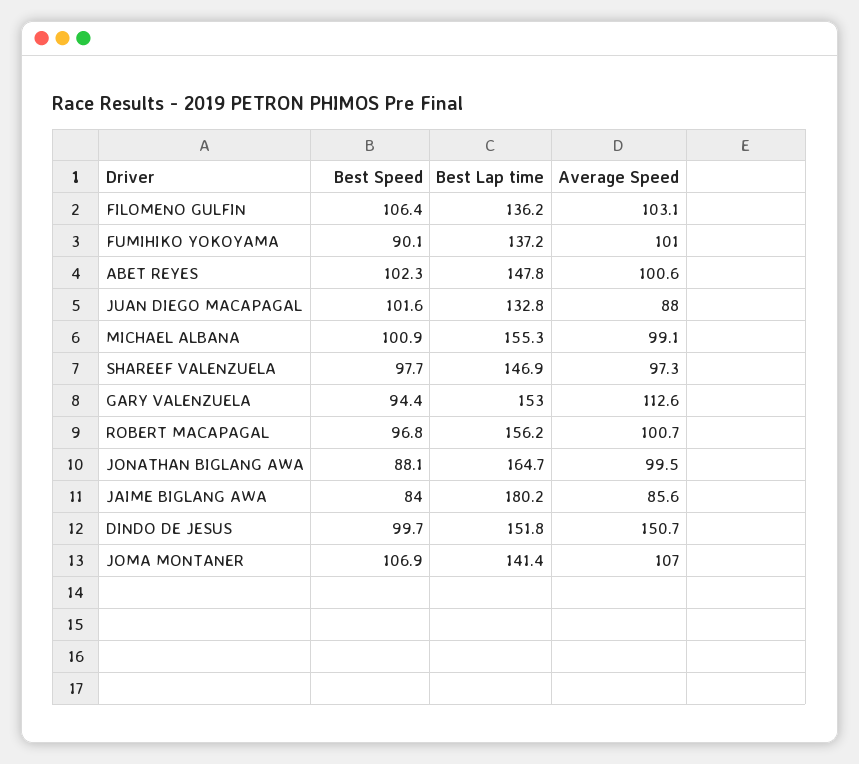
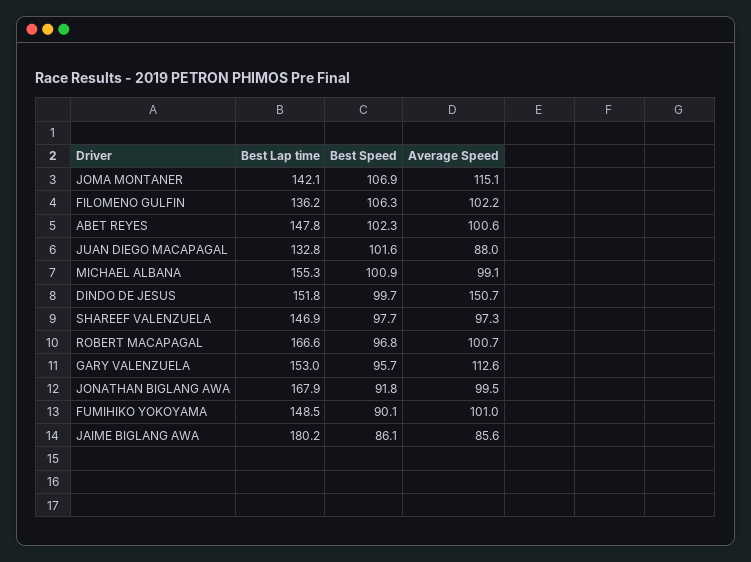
  {
    "Best Speed": {
-     "FILOMENO GULFIN": 106.4,
+     "FILOMENO GULFIN": 106.3,
      "FUMIHIKO YOKOYAMA": 90.1,
      "ABET REYES": 102.3,
      "JUAN DIEGO MACAPAGAL": 101.6,
      "MICHAEL ALBANA": 100.9,
      "SHAREEF VALENZUELA": 97.7,
-     "GARY VALENZUELA": 94.4,
+     "GARY VALENZUELA": 95.7,
      "ROBERT MACAPAGAL": 96.8,
-     "JONATHAN BIGLANG AWA": 88.1,
+     "JONATHAN BIGLANG AWA": 91.8,
-     "JAIME BIGLANG AWA": 84,
+     "JAIME BIGLANG AWA": 86.1,
      "DINDO DE JESUS": 99.7,
      "JOMA MONTANER": 106.9
    },
    "Best Lap time": {
      "FILOMENO GULFIN": 136.2,
-     "FUMIHIKO YOKOYAMA": 137.2,
+     "FUMIHIKO YOKOYAMA": 148.5,
      "ABET REYES": 147.8,
      "JUAN DIEGO MACAPAGAL": 132.8,
      "MICHAEL ALBANA": 155.3,
      "SHAREEF VALENZUELA": 146.9,
      "GARY VALENZUELA": 153,
-     "ROBERT MACAPAGAL": 156.2,
+     "ROBERT MACAPAGAL": 166.6,
-     "JONATHAN BIGLANG AWA": 164.7,
+     "JONATHAN BIGLANG AWA": 167.9,
      "JAIME BIGLANG AWA": 180.2,
      "DINDO DE JESUS": 151.8,
-     "JOMA MONTANER": 141.4
+     "JOMA MONTANER": 142.1
    },
    "Average Speed": {
-     "FILOMENO GULFIN": 103.1,
+     "FILOMENO GULFIN": 102.2,
      "FUMIHIKO YOKOYAMA": 101,
      "ABET REYES": 100.6,
      "JUAN DIEGO MACAPAGAL": 88,
      "MICHAEL ALBANA": 99.1,
      "SHAREEF VALENZUELA": 97.3,
      "GARY VALENZUELA": 112.6,
      "ROBERT MACAPAGAL": 100.7,
      "JONATHAN BIGLANG AWA": 99.5,
      "JAIME BIGLANG AWA": 85.6,
      "DINDO DE JESUS": 150.7,
-     "JOMA MONTANER": 107
+     "JOMA MONTANER": 115.1
    }
  }

